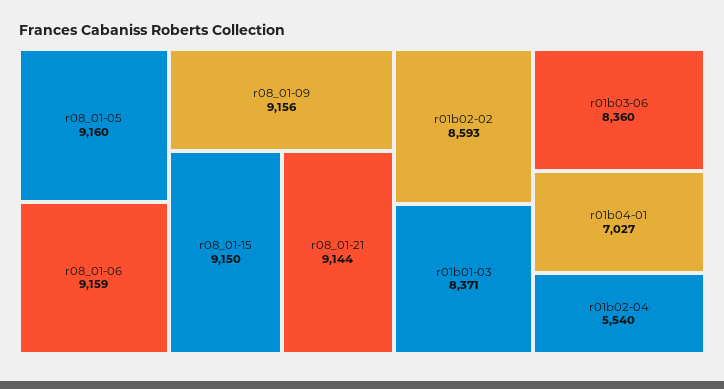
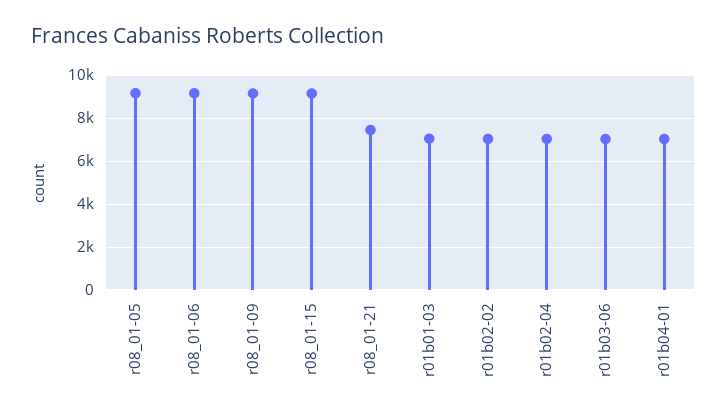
  {
    "r08_01-05": 9160,
    "r08_01-06": 9159,
    "r08_01-09": 9156,
    "r08_01-15": 9150,
-   "r08_01-21": 9144,
+   "r08_01-21": 7500,
-   "r01b02-02": 8593,
+   "r01b02-02": 7000,
-   "r01b01-03": 8371,
+   "r01b01-03": 7000,
-   "r01b03-06": 8360,
+   "r01b03-06": 7000,
    "r01b04-01": 7027,
-   "r01b02-04": 5540
+   "r01b02-04": 7000
  }

